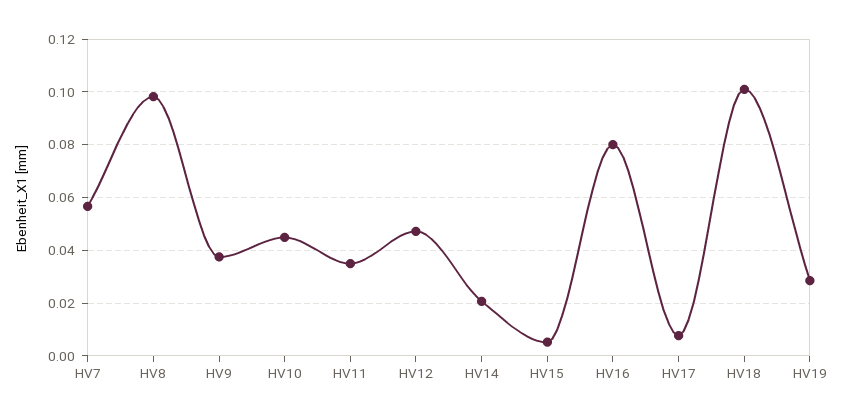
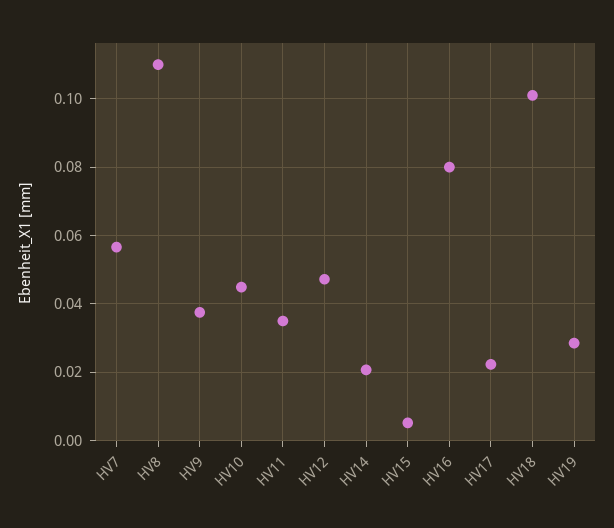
  {
    "HV7": 0.056,
-   "HV8": 0.0975,
+   "HV8": 0.11,
    "HV9": 0.038,
    "HV10": 0.044,
    "HV11": 0.036,
    "HV12": 0.048,
    "HV14": 0.02,
    "HV15": 0.006,
    "HV16": 0.08,
-   "HV17": 0.0075,
+   "HV17": 0.022,
    "HV18": 0.102,
    "HV19": 0.028
  }

